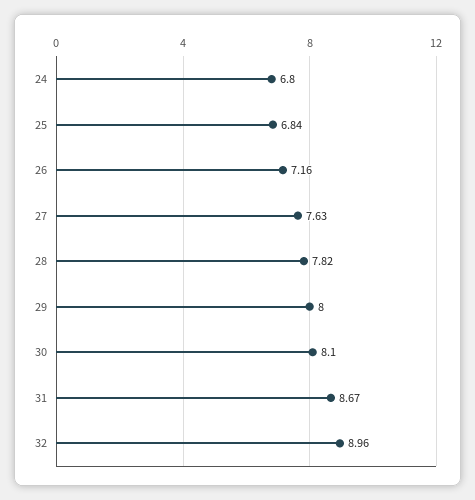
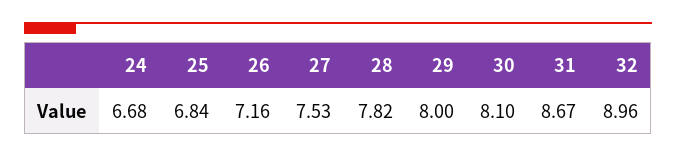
  {
-   "24": 6.8,
+   "24": 6.68,
    "25": 6.84,
    "26": 7.16,
-   "27": 7.63,
+   "27": 7.53,
    "28": 7.82,
    "29": 8,
    "30": 8.1,
    "31": 8.67,
    "32": 8.96
  }

